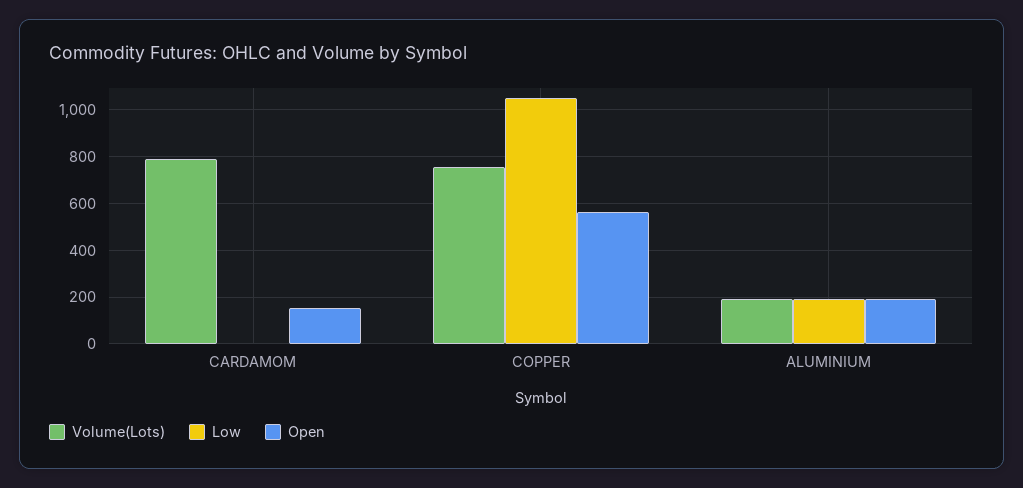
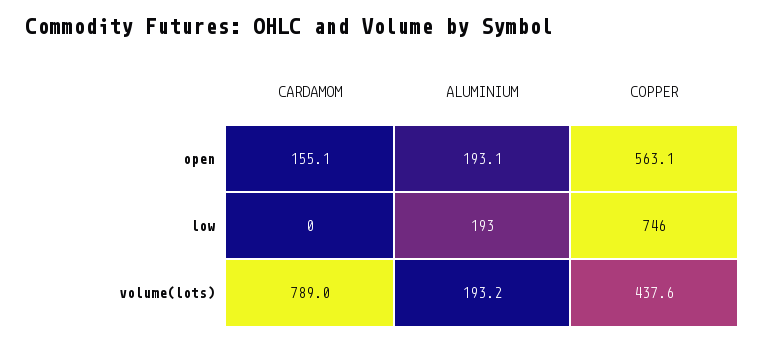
  {
    "Volume(Lots)": {
      "CARDAMOM": 789,
-     "COPPER": 750,
+     "COPPER": 437.6,
      "ALUMINIUM": 193.2
    },
    "Low": {
      "CARDAMOM": 0,
-     "COPPER": 1050,
+     "COPPER": 746,
      "ALUMINIUM": 193
    },
    "Open": {
      "CARDAMOM": 155.1,
      "COPPER": 563.1,
      "ALUMINIUM": 193.1
    }
  }

